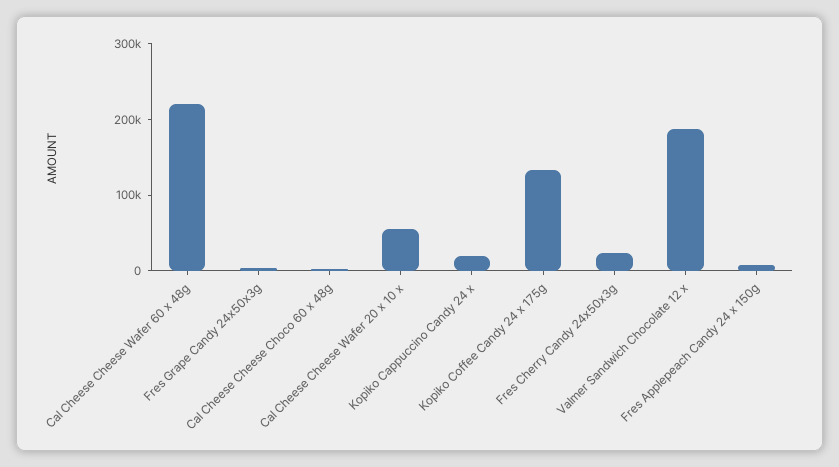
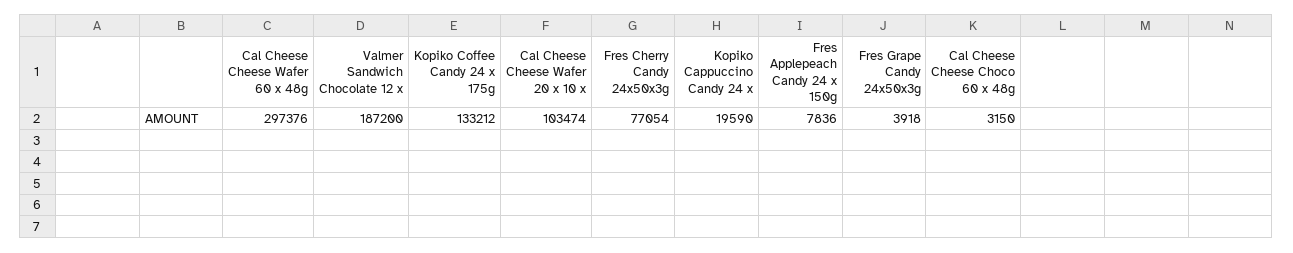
  {
-   "Cal Cheese Cheese Wafer 60 x 48g": 220000,
+   "Cal Cheese Cheese Wafer 60 x 48g": 297376,
    "Fres Grape Candy 24x50x3g": 3918,
    "Cal Cheese Cheese Choco 60 x 48g": 3150,
-   "Cal Cheese Cheese Wafer 20 x 10 x": 60000,
+   "Cal Cheese Cheese Wafer 20 x 10 x": 103474,
    "Kopiko Cappuccino Candy 24 x": 19590,
    "Kopiko Coffee Candy 24 x 175g": 133212,
-   "Fres Cherry Candy 24x50x3g": 20000,
+   "Fres Cherry Candy 24x50x3g": 77054,
    "Valmer Sandwich Chocolate 12 x": 187200,
    "Fres Applepeach Candy 24 x 150g": 7836
  }

